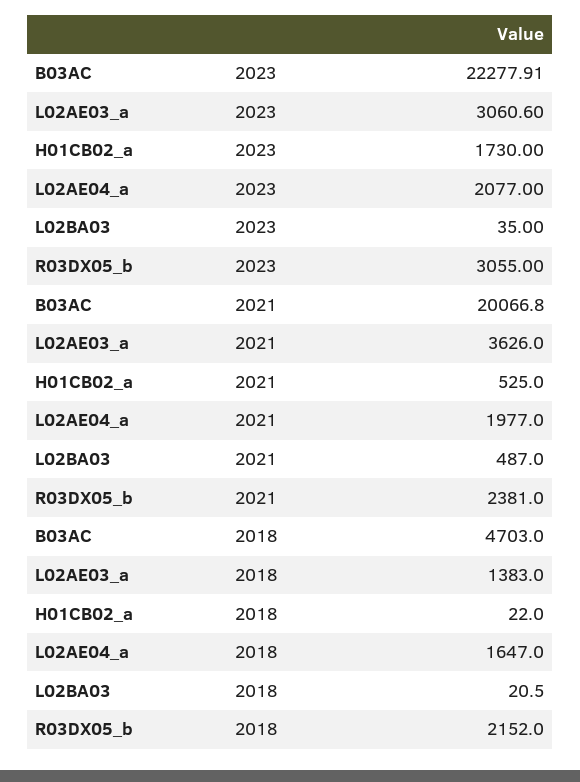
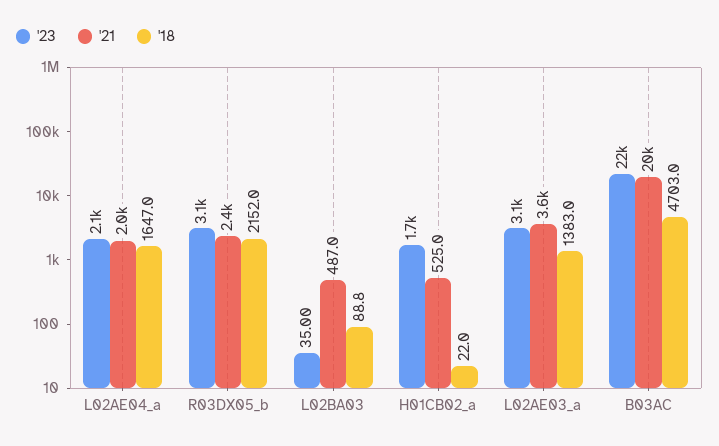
  {
    "2023": {
      "B03AC": 22277.91,
      "L02AE03_a": 3060.6,
      "H01CB02_a": 1730,
      "L02AE04_a": 2077,
      "L02BA03": 35,
      "R03DX05_b": 3055
    },
    "2021": {
      "B03AC": 20066.8,
      "L02AE03_a": 3626,
      "H01CB02_a": 525,
      "L02AE04_a": 1977,
      "L02BA03": 487,
      "R03DX05_b": 2381
    },
    "2018": {
      "B03AC": 4703,
      "L02AE03_a": 1383,
      "H01CB02_a": 22,
      "L02AE04_a": 1647,
-     "L02BA03": 20.5,
+     "L02BA03": 88.8,
      "R03DX05_b": 2152
    }
  }

